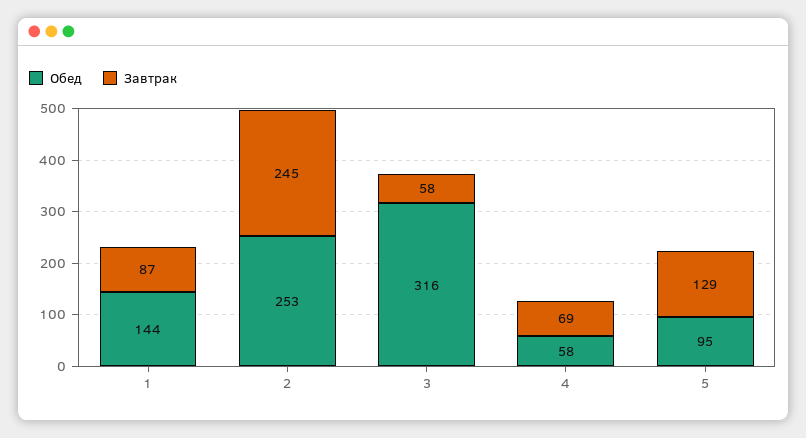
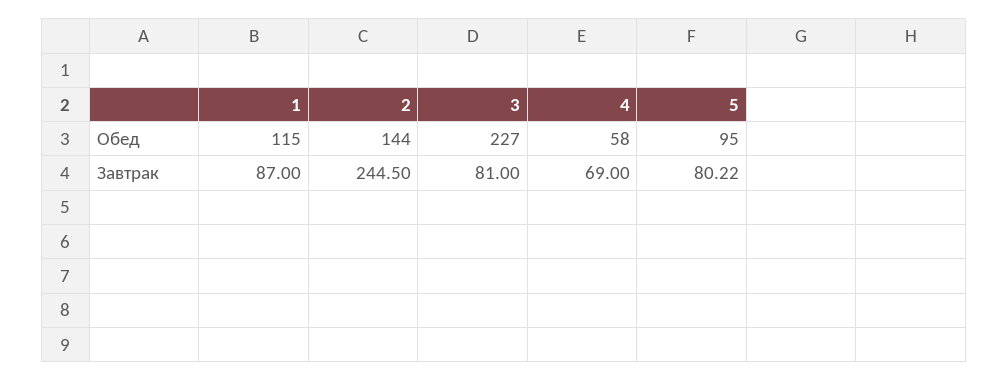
  {
    "Обед": {
-     "1": 144,
+     "1": 115,
-     "2": 253,
+     "2": 144,
-     "3": 316,
+     "3": 227,
      "4": 58,
      "5": 95
    },
    "Завтрак": {
      "1": 87,
      "2": 244.5,
-     "3": 58,
+     "3": 81,
      "4": 69,
-     "5": 129
+     "5": 80.22
    }
  }

